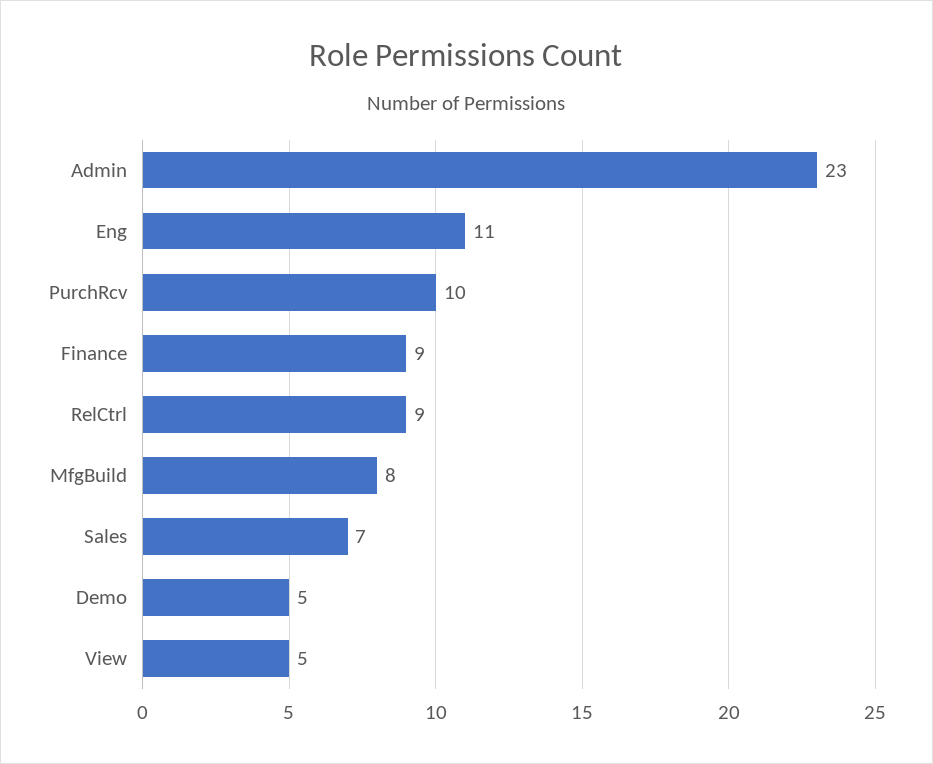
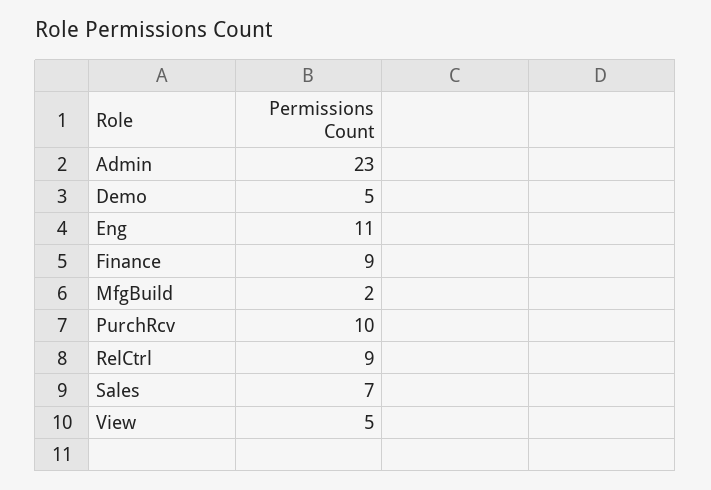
  {
    "Admin": 23,
    "Eng": 11,
    "PurchRcv": 10,
    "Finance": 9,
    "RelCtrl": 9,
-   "MfgBuild": 8,
+   "MfgBuild": 2,
    "Sales": 7,
    "Demo": 5,
    "View": 5
  }

